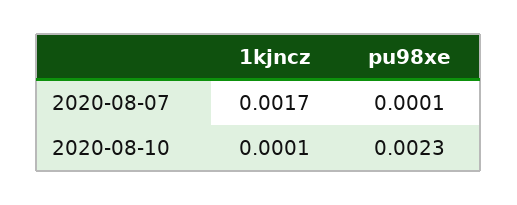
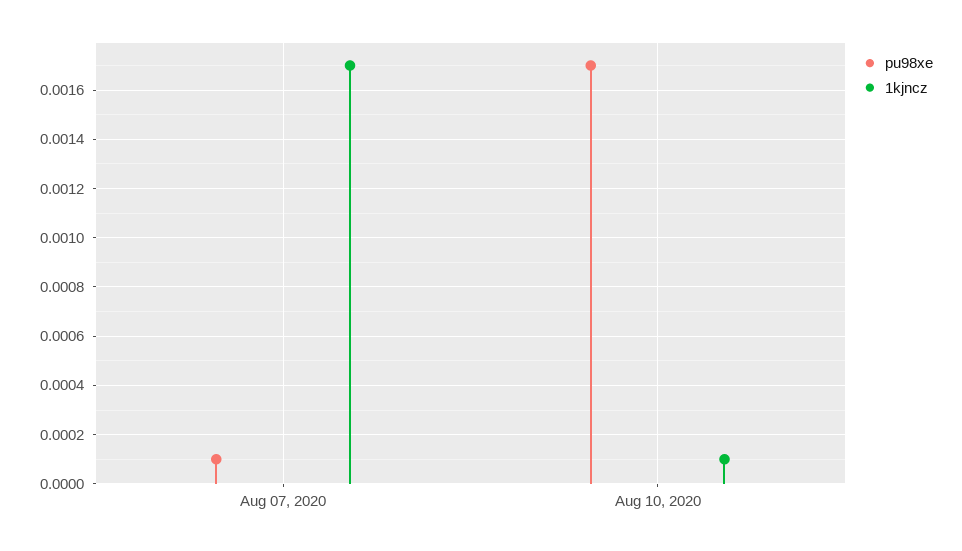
  {
    "1kjncz": {
      "2020-08-07": 0.0017,
      "2020-08-10": 0.0001
    },
    "pu98xe": {
      "2020-08-07": 0.0001,
-     "2020-08-10": 0.0023
+     "2020-08-10": 0.0017
    }
  }

